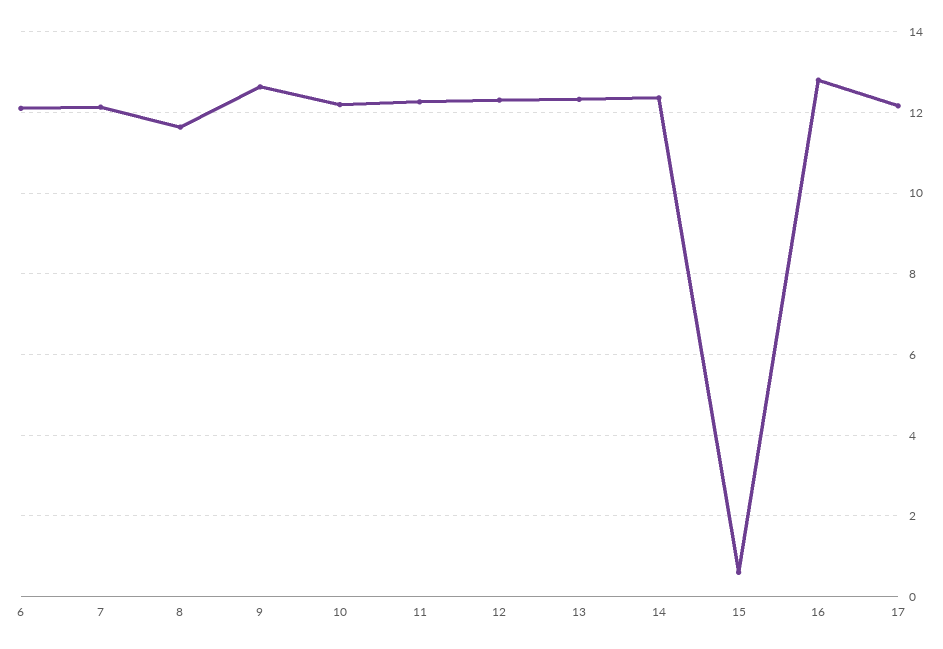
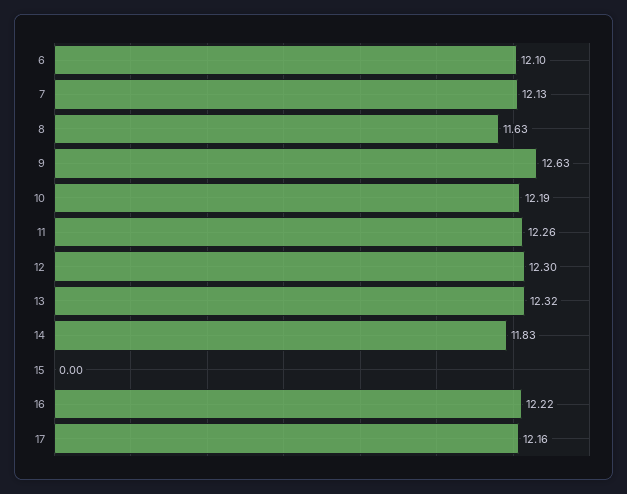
  {
    "6": 12.1,
    "7": 12.13,
    "8": 11.63,
    "9": 12.63,
    "10": 12.19,
    "11": 12.26,
    "12": 12.3,
    "13": 12.32,
-   "14": 12.4,
+   "14": 11.83,
-   "15": 0.6,
+   "15": 0,
-   "16": 12.8,
+   "16": 12.22,
    "17": 12.16
  }

